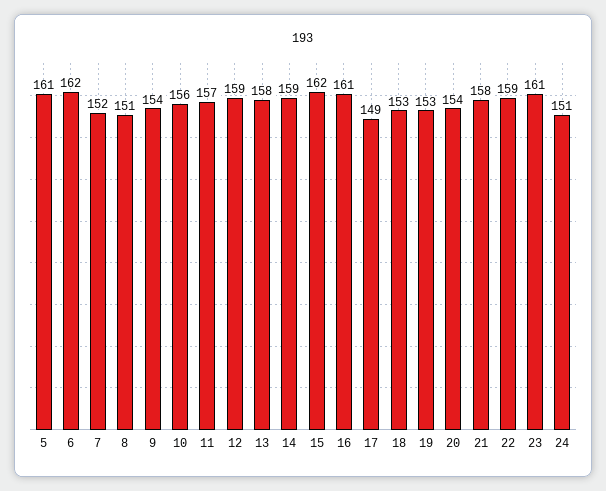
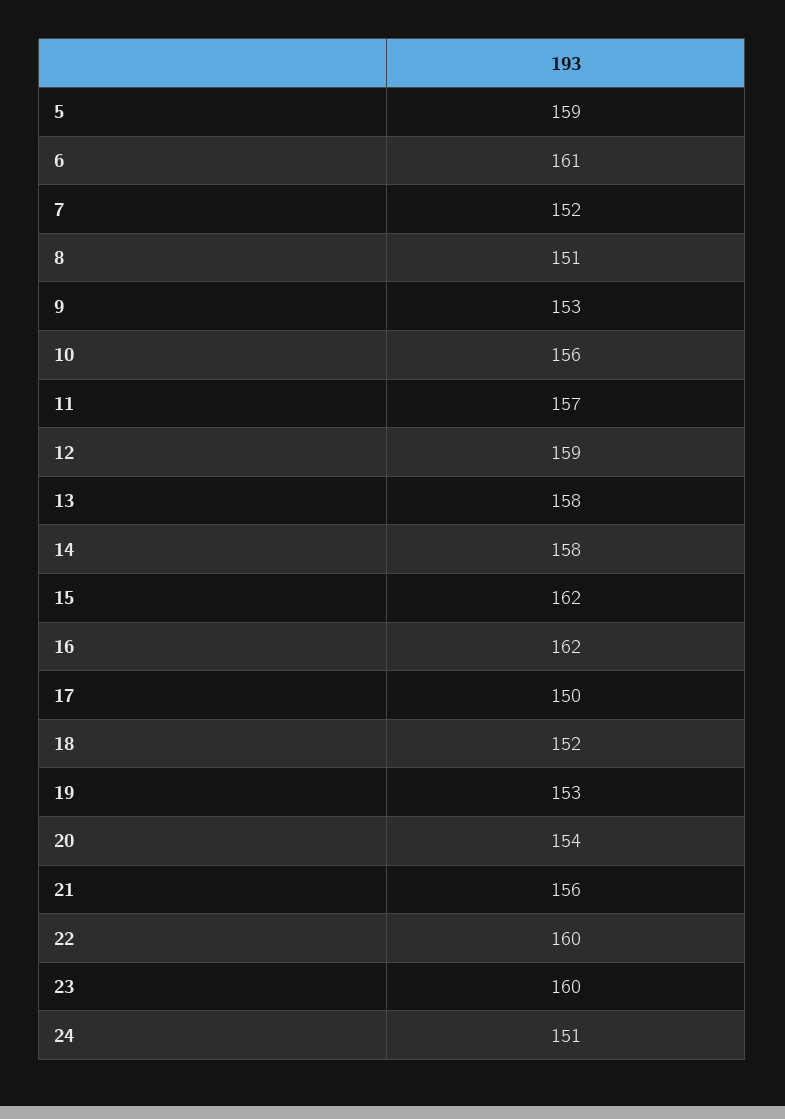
  {
-   "5": 161,
+   "5": 159,
-   "6": 162,
+   "6": 161,
    "7": 152,
    "8": 151,
-   "9": 154,
+   "9": 153,
    "10": 156,
    "11": 157,
    "12": 159,
    "13": 158,
-   "14": 159,
+   "14": 158,
    "15": 162,
-   "16": 161,
+   "16": 162,
-   "17": 149,
+   "17": 150,
-   "18": 153,
+   "18": 152,
    "19": 153,
    "20": 154,
-   "21": 158,
+   "21": 156,
-   "22": 159,
+   "22": 160,
-   "23": 161,
+   "23": 160,
    "24": 151
  }

